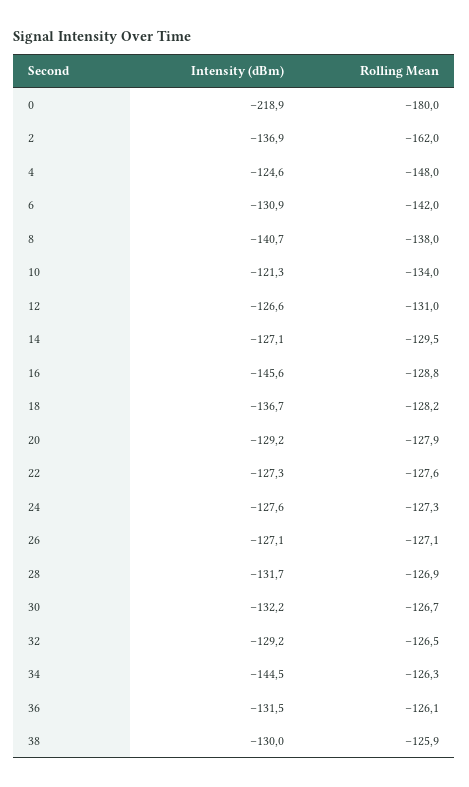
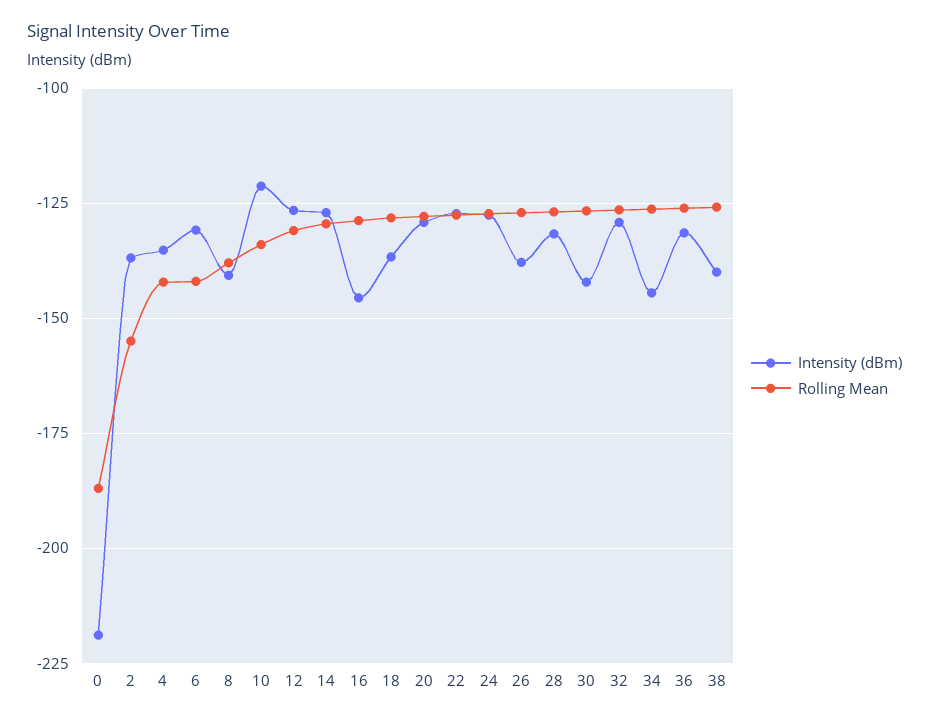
  {
    "Intensity (dBm)": {
      "0": -218.9,
      "2": -136.9,
-     "4": -124.6,
+     "4": -135,
      "6": -130.9,
      "8": -140.7,
      "10": -121.3,
      "12": -126.6,
      "14": -127.1,
      "16": -145.6,
      "18": -136.7,
      "20": -129.2,
      "22": -127.3,
      "24": -127.6,
-     "26": -127.1,
+     "26": -137.5,
      "28": -131.7,
-     "30": -132.2,
+     "30": -142.5,
      "32": -129.2,
      "34": -144.5,
      "36": -131.5,
-     "38": -130
+     "38": -140
    },
    "Rolling Mean": {
-     "0": -180,
+     "0": -187.5,
-     "2": -162,
+     "2": -155,
-     "4": -148,
+     "4": -142.5,
      "6": -142,
      "8": -138,
      "10": -134,
      "12": -131,
      "14": -129.5,
      "16": -128.8,
      "18": -128.2,
      "20": -127.9,
      "22": -127.6,
      "24": -127.3,
      "26": -127.1,
      "28": -126.9,
      "30": -126.7,
      "32": -126.5,
      "34": -126.3,
      "36": -126.1,
      "38": -125.9
    }
  }

